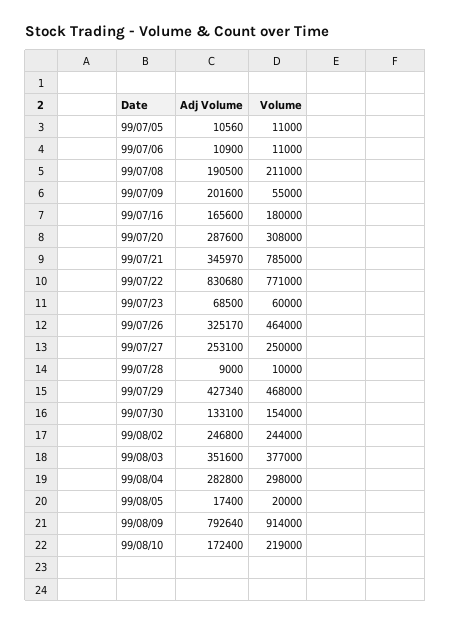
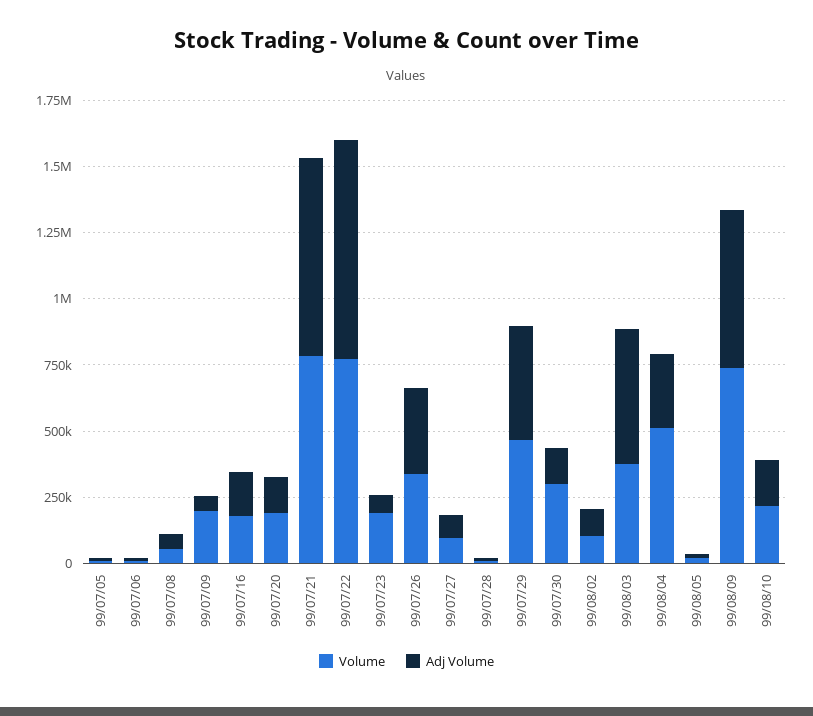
  {
    "Adj Volume": {
      "99/07/05": 10560,
      "99/07/06": 10900,
-     "99/07/08": 190500,
+     "99/07/08": 50000,
-     "99/07/09": 201600,
+     "99/07/09": 50000,
      "99/07/16": 165600,
-     "99/07/20": 287600,
+     "99/07/20": 150000,
-     "99/07/21": 345970,
+     "99/07/21": 750000,
      "99/07/22": 830680,
      "99/07/23": 68500,
      "99/07/26": 325170,
-     "99/07/27": 253100,
+     "99/07/27": 100000,
      "99/07/28": 9000,
      "99/07/29": 427340,
      "99/07/30": 133100,
-     "99/08/02": 246800,
+     "99/08/02": 100000,
-     "99/08/03": 351600,
+     "99/08/03": 500000,
      "99/08/04": 282800,
      "99/08/05": 17400,
-     "99/08/09": 792640,
+     "99/08/09": 600000,
      "99/08/10": 172400
    },
    "Volume": {
      "99/07/05": 11000,
      "99/07/06": 11000,
-     "99/07/08": 211000,
+     "99/07/08": 50000,
-     "99/07/09": 55000,
+     "99/07/09": 200000,
      "99/07/16": 180000,
-     "99/07/20": 308000,
+     "99/07/20": 200000,
      "99/07/21": 785000,
      "99/07/22": 771000,
-     "99/07/23": 60000,
+     "99/07/23": 200000,
-     "99/07/26": 464000,
+     "99/07/26": 350000,
-     "99/07/27": 250000,
+     "99/07/27": 100000,
      "99/07/28": 10000,
      "99/07/29": 468000,
-     "99/07/30": 154000,
+     "99/07/30": 300000,
-     "99/08/02": 244000,
+     "99/08/02": 100000,
      "99/08/03": 377000,
-     "99/08/04": 298000,
+     "99/08/04": 500000,
      "99/08/05": 20000,
-     "99/08/09": 914000,
+     "99/08/09": 750000,
      "99/08/10": 219000
    }
  }

